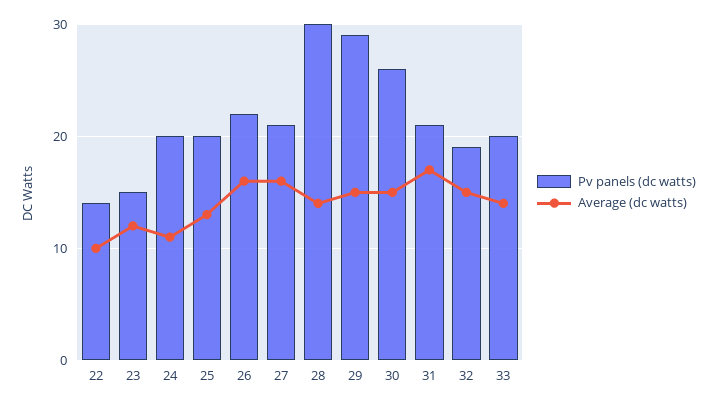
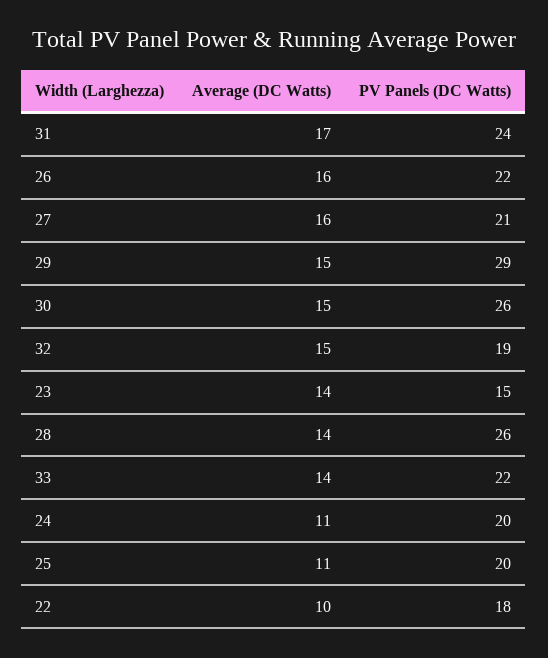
  {
    "Pv panels (dc watts)": {
-     "22": 14,
+     "22": 18,
      "23": 15,
      "24": 20,
      "25": 20,
      "26": 22,
      "27": 21,
-     "28": 30,
+     "28": 26,
      "29": 29,
      "30": 26,
-     "31": 21,
+     "31": 24,
      "32": 19,
-     "33": 20
+     "33": 22
    },
    "Average (dc watts)": {
      "22": 10,
-     "23": 12,
+     "23": 14,
      "24": 11,
-     "25": 13,
+     "25": 11,
      "26": 16,
      "27": 16,
      "28": 14,
      "29": 15,
      "30": 15,
      "31": 17,
      "32": 15,
      "33": 14
    }
  }

